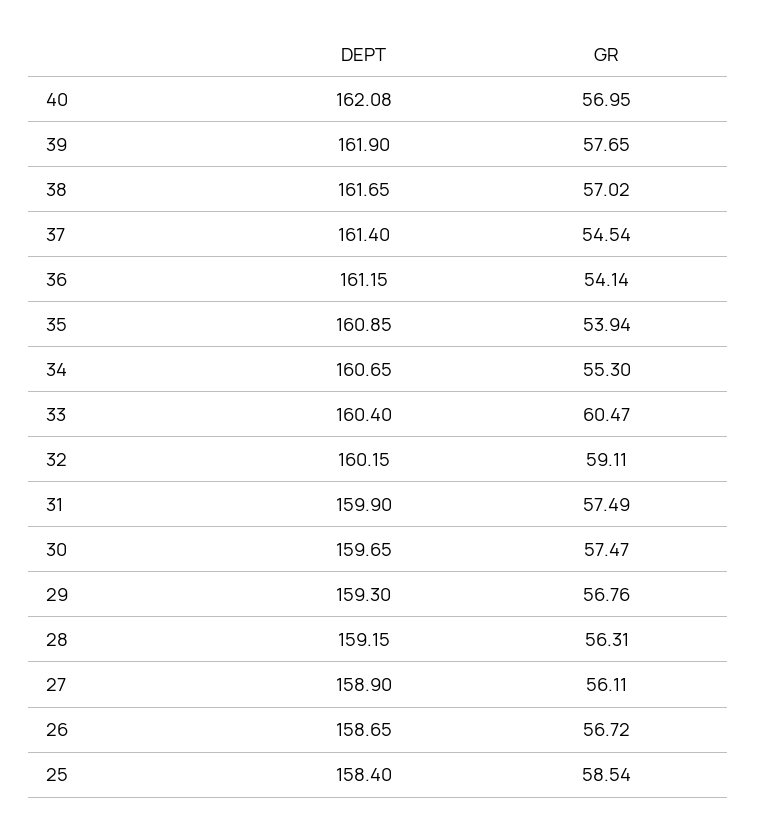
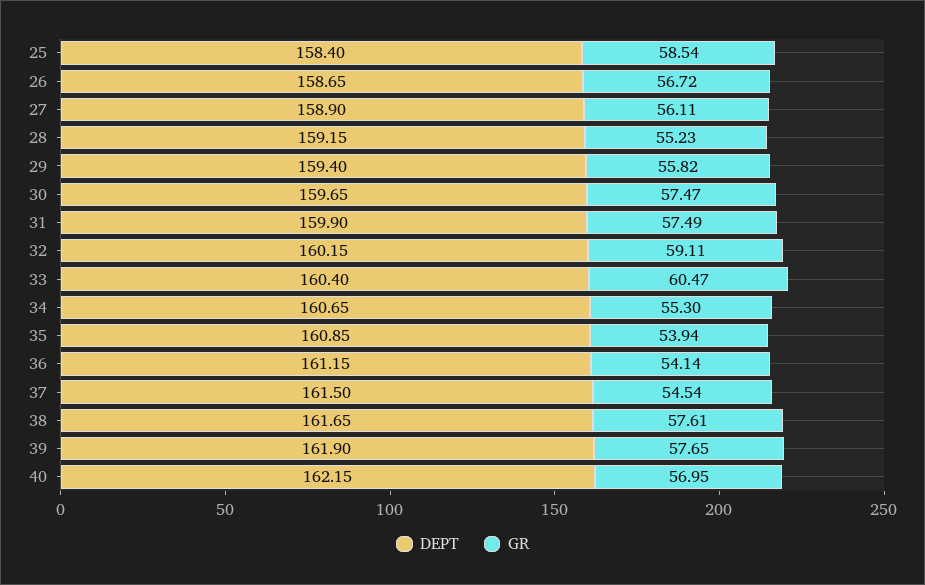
  {
    "DEPT": {
-     "40": 162.08,
+     "40": 162.15,
      "39": 161.9,
      "38": 161.65,
-     "37": 161.4,
+     "37": 161.5,
      "36": 161.15,
      "35": 160.85,
      "34": 160.65,
      "33": 160.4,
      "32": 160.15,
      "31": 159.9,
      "30": 159.65,
-     "29": 159.3,
+     "29": 159.4,
      "28": 159.15,
      "27": 158.9,
      "26": 158.65,
      "25": 158.4
    },
    "GR": {
      "40": 56.95,
      "39": 57.65,
-     "38": 57.02,
+     "38": 57.61,
      "37": 54.54,
      "36": 54.14,
      "35": 53.94,
      "34": 55.3,
      "33": 60.47,
      "32": 59.11,
      "31": 57.49,
      "30": 57.47,
-     "29": 56.76,
+     "29": 55.82,
-     "28": 56.31,
+     "28": 55.23,
      "27": 56.11,
      "26": 56.72,
      "25": 58.54
    }
  }

